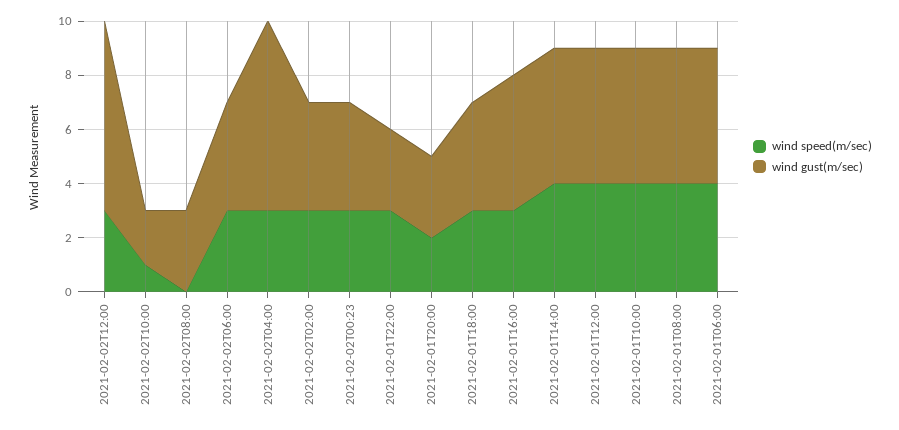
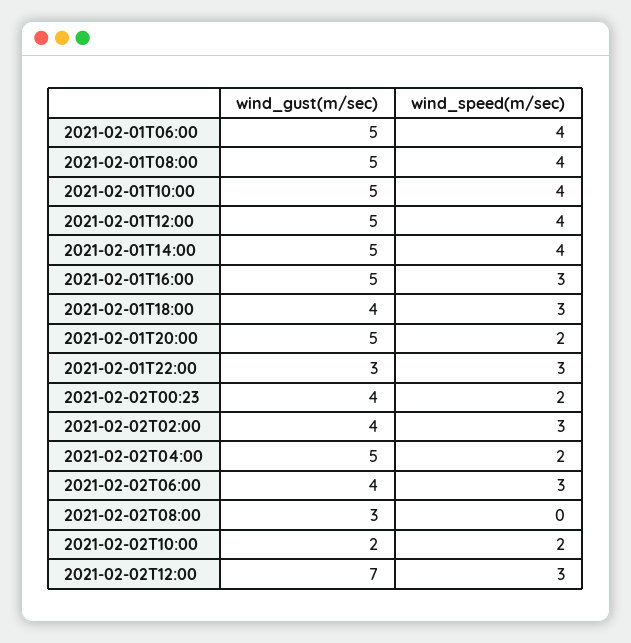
  {
    "wind speed(m/sec)": {
      "2021-02-02T12:00": 3,
-     "2021-02-02T10:00": 1,
+     "2021-02-02T10:00": 2,
      "2021-02-02T08:00": 0,
      "2021-02-02T06:00": 3,
-     "2021-02-02T04:00": 3,
+     "2021-02-02T04:00": 2,
      "2021-02-02T02:00": 3,
-     "2021-02-02T00:23": 3,
+     "2021-02-02T00:23": 2,
      "2021-02-01T22:00": 3,
      "2021-02-01T20:00": 2,
      "2021-02-01T18:00": 3,
      "2021-02-01T16:00": 3,
      "2021-02-01T14:00": 4,
      "2021-02-01T12:00": 4,
      "2021-02-01T10:00": 4,
      "2021-02-01T08:00": 4,
      "2021-02-01T06:00": 4
    },
    "wind gust(m/sec)": {
      "2021-02-02T12:00": 7,
      "2021-02-02T10:00": 2,
      "2021-02-02T08:00": 3,
      "2021-02-02T06:00": 4,
-     "2021-02-02T04:00": 7,
+     "2021-02-02T04:00": 5,
      "2021-02-02T02:00": 4,
      "2021-02-02T00:23": 4,
      "2021-02-01T22:00": 3,
-     "2021-02-01T20:00": 3,
+     "2021-02-01T20:00": 5,
      "2021-02-01T18:00": 4,
      "2021-02-01T16:00": 5,
      "2021-02-01T14:00": 5,
      "2021-02-01T12:00": 5,
      "2021-02-01T10:00": 5,
      "2021-02-01T08:00": 5,
      "2021-02-01T06:00": 5
    }
  }

